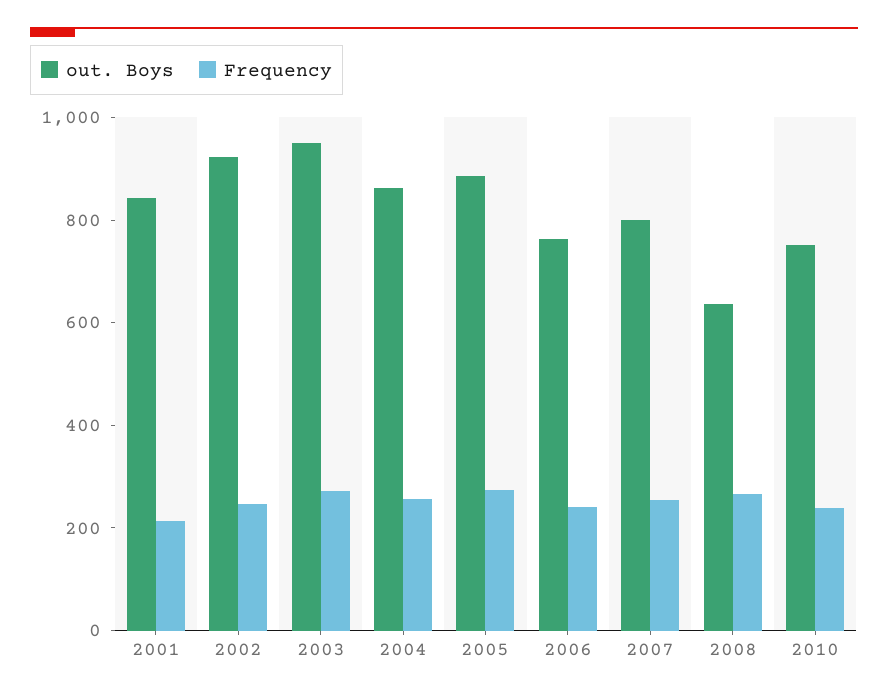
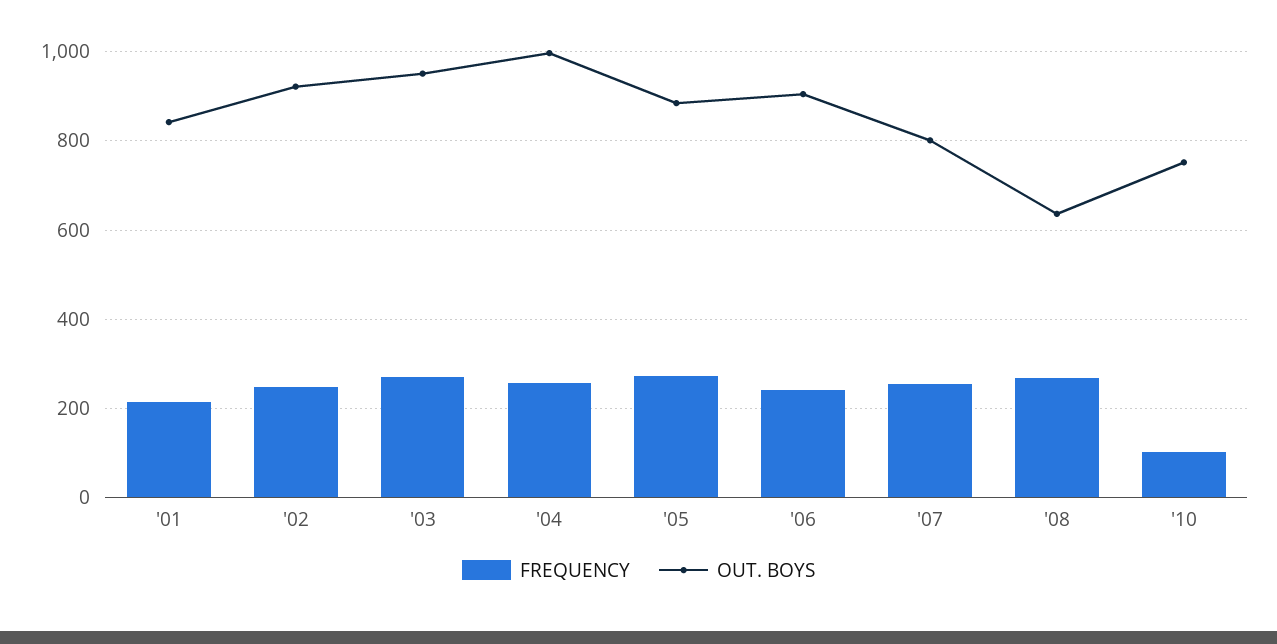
  {
    "out. Boys": {
      "2001": 840,
      "2002": 920,
      "2003": 960,
-     "2004": 850,
+     "2004": 1000,
      "2005": 880,
-     "2006": 750,
+     "2006": 900,
      "2007": 800,
      "2008": 640,
      "2010": 760
    },
    "Frequency": {
      "2001": 220,
      "2002": 240,
      "2003": 280,
      "2004": 260,
      "2005": 280,
      "2006": 240,
      "2007": 260,
      "2008": 260,
-     "2010": 250
+     "2010": 100
    }
  }

